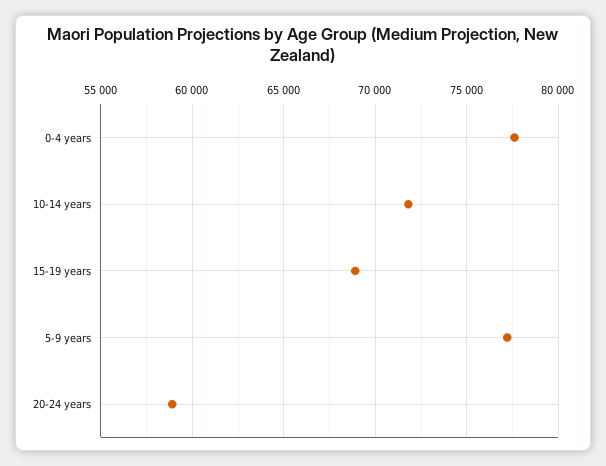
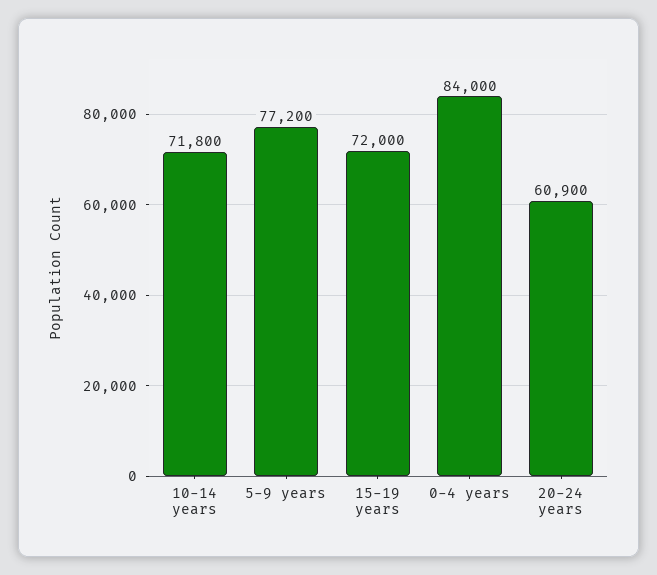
  {
-   "0-4 years": 77500,
+   "0-4 years": 84000,
    "10-14 years": 71800,
-   "15-19 years": 69000,
+   "15-19 years": 72000,
    "5-9 years": 77200,
-   "20-24 years": 59000
+   "20-24 years": 60900
  }

